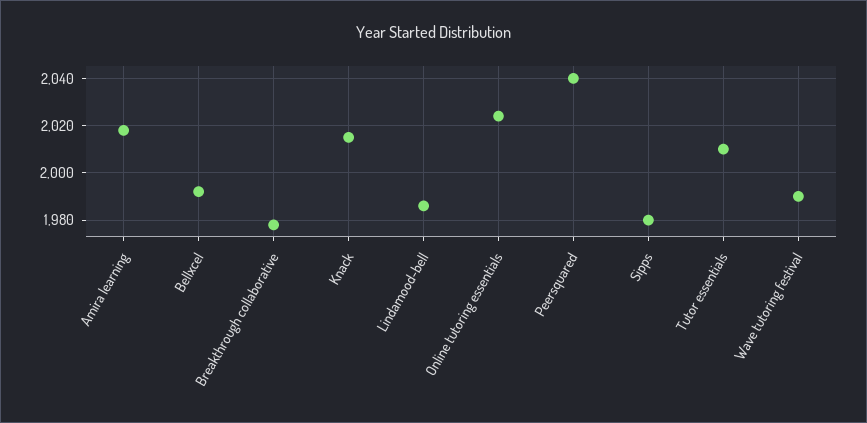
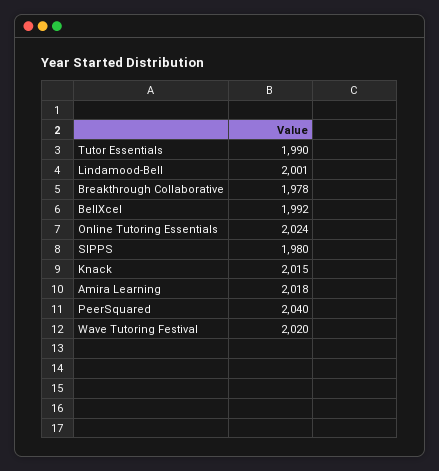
  {
    "Amira learning": 2018,
    "Bellxcel": 1992,
    "Breakthrough collaborative": 1978,
    "Knack": 2015,
-   "Lindamood-bell": 1985,
+   "Lindamood-bell": 2001,
    "Online tutoring essentials": 2024,
    "Peersquared": 2040,
    "Sipps": 1980,
-   "Tutor essentials": 2010,
+   "Tutor essentials": 1990,
-   "Wave tutoring festival": 1990
+   "Wave tutoring festival": 2020
  }

